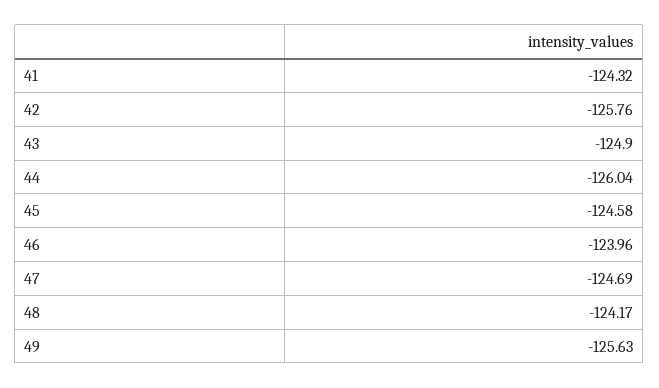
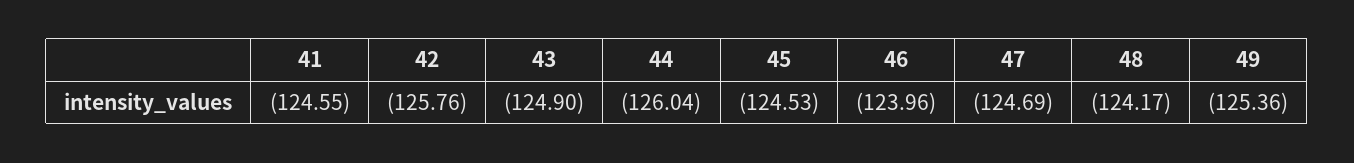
  {
-   "41": -124.32,
+   "41": -124.55,
    "42": -125.76,
    "43": -124.9,
    "44": -126.04,
-   "45": -124.58,
+   "45": -124.53,
    "46": -123.96,
    "47": -124.69,
    "48": -124.17,
-   "49": -125.63
+   "49": -125.36
  }

